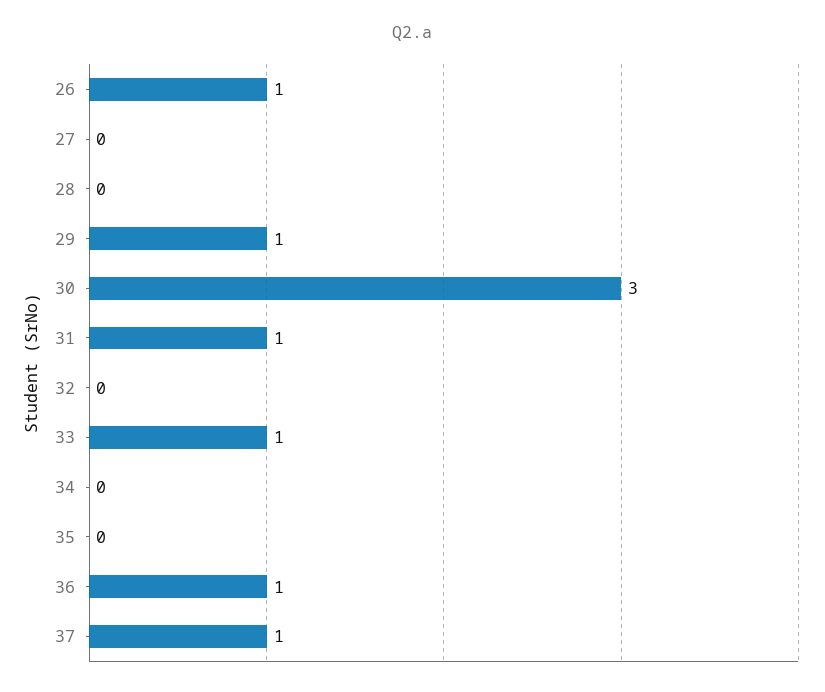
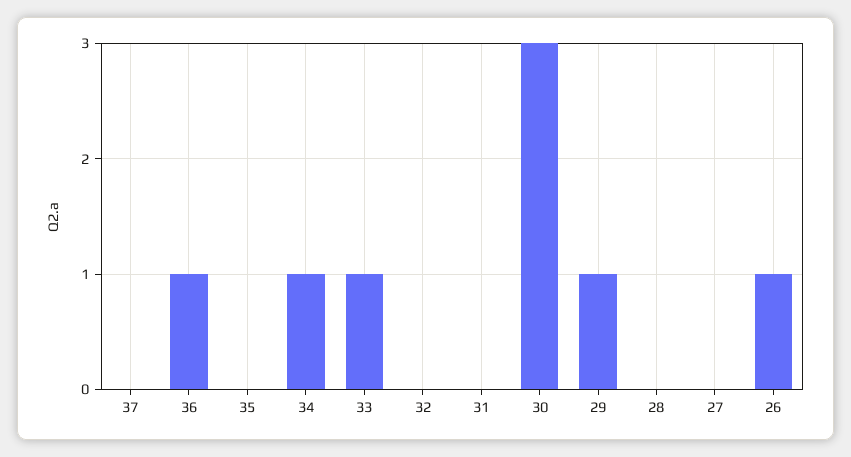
  {
    "26": 1,
    "27": 0,
    "28": 0,
    "29": 1,
    "30": 3,
-   "31": 1,
+   "31": 0,
    "32": 0,
    "33": 1,
-   "34": 0,
+   "34": 1,
    "35": 0,
    "36": 1,
-   "37": 1
+   "37": 0
  }

